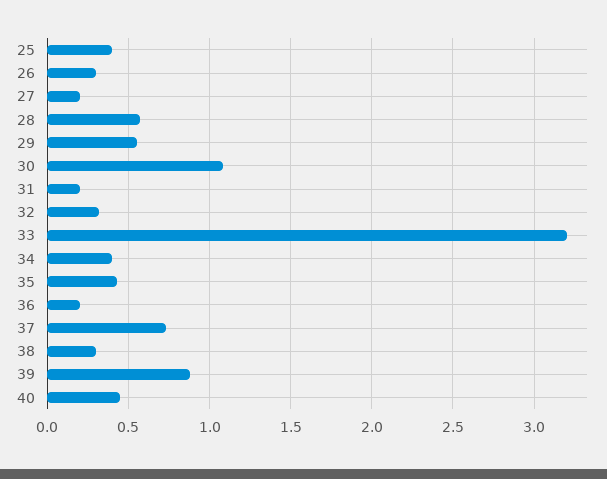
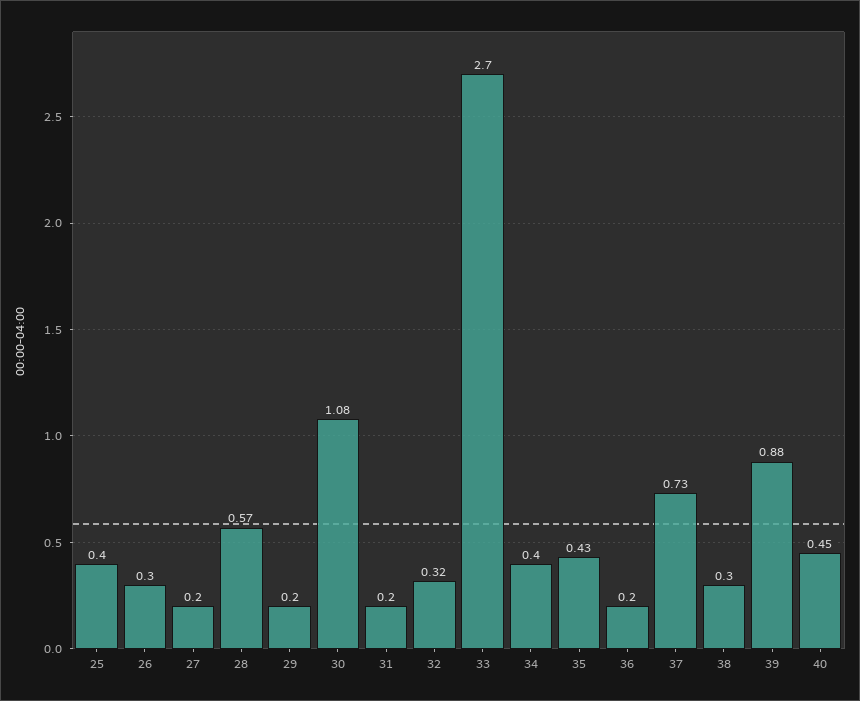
  {
    "25": 0.4,
    "26": 0.3,
    "27": 0.2,
    "28": 0.57,
-   "29": 0.55,
+   "29": 0.2,
    "30": 1.08,
    "31": 0.2,
    "32": 0.32,
-   "33": 3.2,
+   "33": 2.7,
    "34": 0.4,
    "35": 0.43,
    "36": 0.2,
    "37": 0.73,
    "38": 0.3,
    "39": 0.88,
    "40": 0.45
  }

